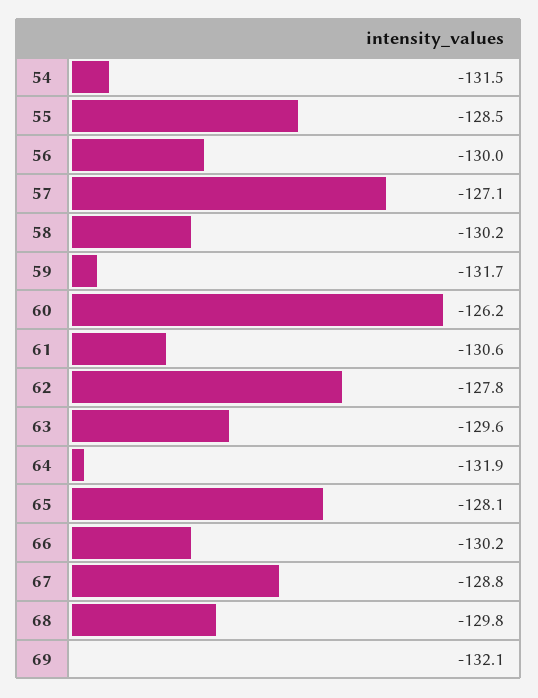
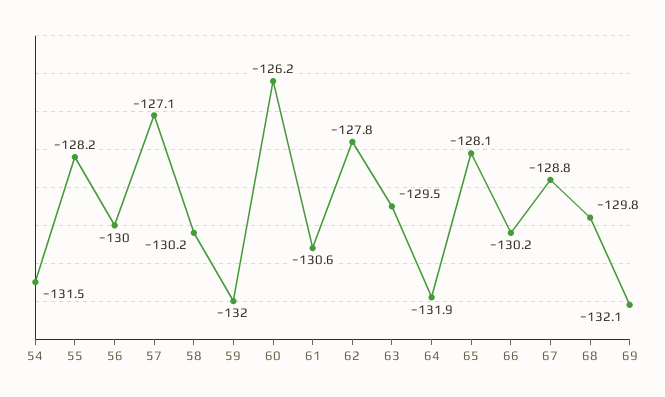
  {
    "54": -131.5,
-   "55": -128.5,
+   "55": -128.2,
    "56": -130,
    "57": -127.1,
    "58": -130.2,
-   "59": -131.7,
+   "59": -132,
    "60": -126.2,
    "61": -130.6,
    "62": -127.8,
-   "63": -129.6,
+   "63": -129.5,
    "64": -131.9,
    "65": -128.1,
    "66": -130.2,
    "67": -128.8,
    "68": -129.8,
    "69": -132.1
  }

